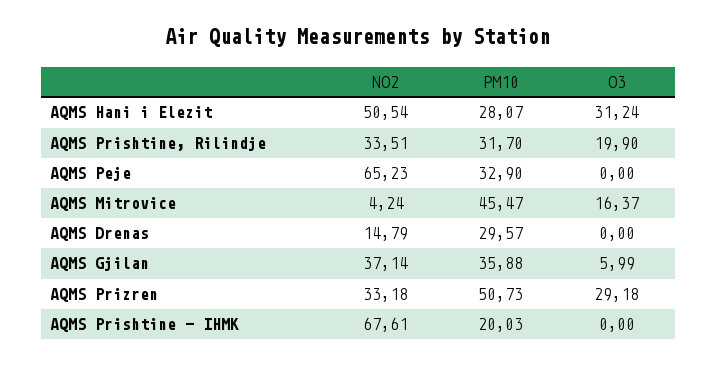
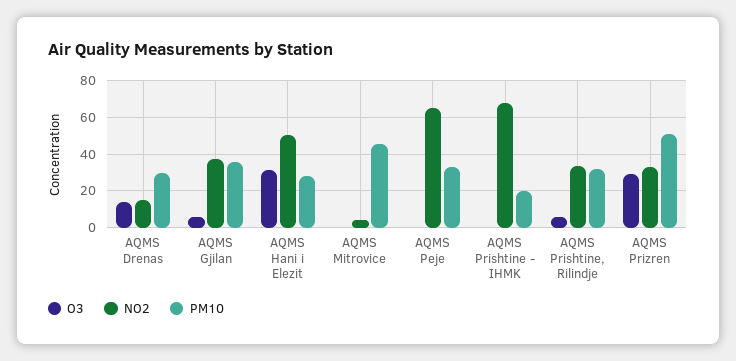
  {
    "NO2": {
      "AQMS Hani i Elezit": 50.54,
      "AQMS Prishtine, Rilindje": 33.51,
      "AQMS Peje": 65.23,
      "AQMS Mitrovice": 4.24,
      "AQMS Drenas": 14.79,
      "AQMS Gjilan": 37.14,
      "AQMS Prizren": 33.18,
      "AQMS Prishtine - IHMK": 67.61
    },
    "PM10": {
      "AQMS Hani i Elezit": 28.07,
      "AQMS Prishtine, Rilindje": 31.7,
      "AQMS Peje": 32.9,
      "AQMS Mitrovice": 45.47,
      "AQMS Drenas": 29.57,
      "AQMS Gjilan": 35.88,
      "AQMS Prizren": 50.73,
      "AQMS Prishtine - IHMK": 20.03
    },
    "O3": {
      "AQMS Hani i Elezit": 31.24,
-     "AQMS Prishtine, Rilindje": 19.9,
+     "AQMS Prishtine, Rilindje": 5,
      "AQMS Peje": 0,
-     "AQMS Mitrovice": 16.37,
+     "AQMS Mitrovice": 0,
-     "AQMS Drenas": 0,
+     "AQMS Drenas": 15,
      "AQMS Gjilan": 5.99,
      "AQMS Prizren": 29.18,
      "AQMS Prishtine - IHMK": 0
    }
  }

